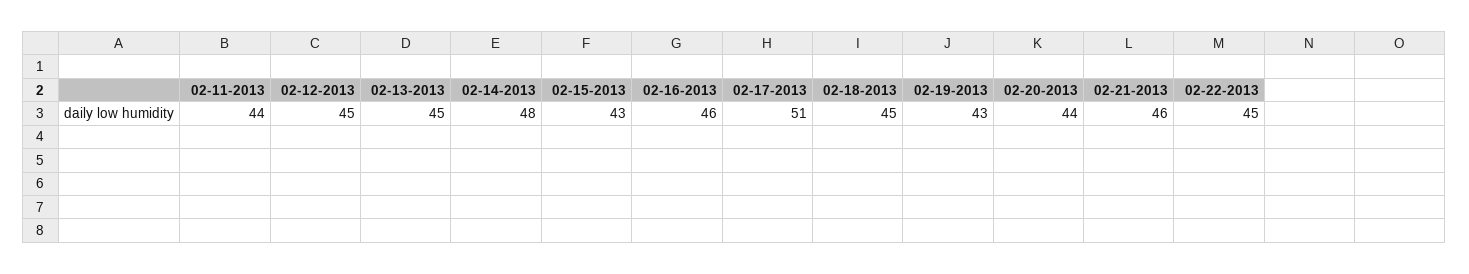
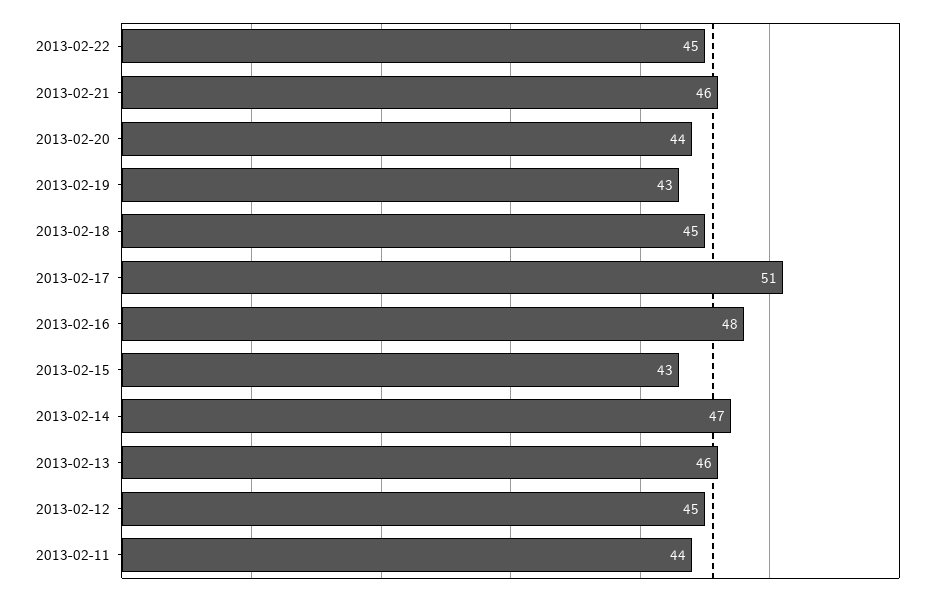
  {
    "02-11-2013": 44,
    "02-12-2013": 45,
-   "02-13-2013": 45,
+   "02-13-2013": 46,
-   "02-14-2013": 48,
+   "02-14-2013": 47,
    "02-15-2013": 43,
-   "02-16-2013": 46,
+   "02-16-2013": 48,
    "02-17-2013": 51,
    "02-18-2013": 45,
    "02-19-2013": 43,
    "02-20-2013": 44,
    "02-21-2013": 46,
    "02-22-2013": 45
  }

